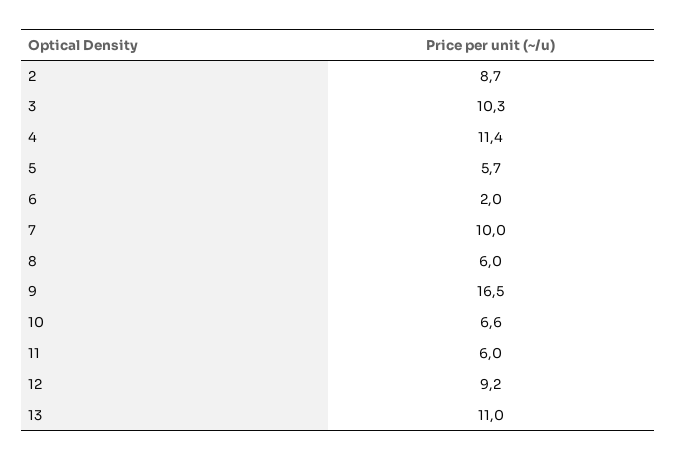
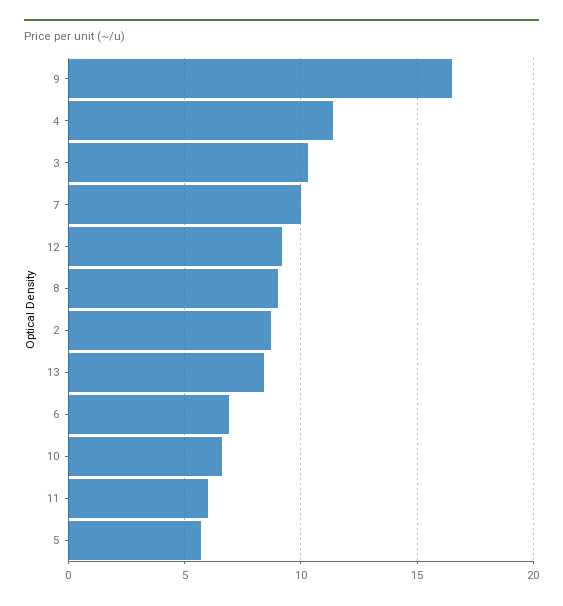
  {
    "2": 8.7,
    "3": 10.3,
    "4": 11.4,
    "5": 5.7,
-   "6": 2,
+   "6": 7,
    "7": 10,
-   "8": 6,
+   "8": 9,
    "9": 16.5,
    "10": 6.6,
    "11": 6,
    "12": 9.2,
-   "13": 11
+   "13": 8.5
  }

